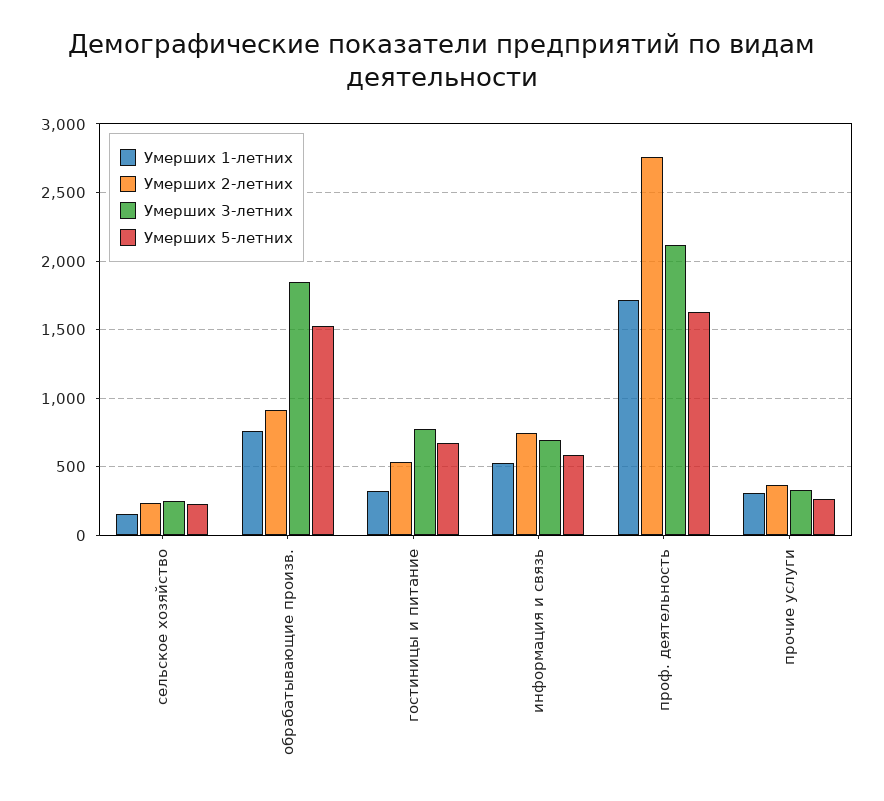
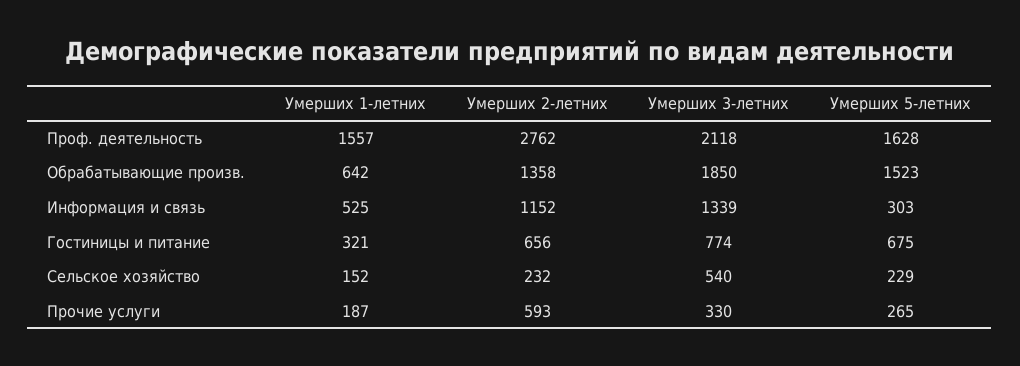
  {
    "Умерших 1-летних": {
      "сельское хозяйство": 152,
-     "обрабатывающие произв.": 750,
+     "обрабатывающие произв.": 642,
      "гостиницы и питание": 321,
      "информация и связь": 525,
-     "проф. деятельность": 1700,
+     "проф. деятельность": 1557,
-     "прочие услуги": 300
+     "прочие услуги": 187
    },
    "Умерших 2-летних": {
      "сельское хозяйство": 232,
-     "обрабатывающие произв.": 900,
+     "обрабатывающие произв.": 1358,
-     "гостиницы и питание": 550,
+     "гостиницы и питание": 656,
-     "информация и связь": 750,
+     "информация и связь": 1152,
      "проф. деятельность": 2762,
-     "прочие услуги": 350
+     "прочие услуги": 593
    },
    "Умерших 3-летних": {
-     "сельское хозяйство": 250,
+     "сельское хозяйство": 540,
      "обрабатывающие произв.": 1850,
      "гостиницы и питание": 774,
-     "информация и связь": 700,
+     "информация и связь": 1339,
      "проф. деятельность": 2118,
      "прочие услуги": 330
    },
    "Умерших 5-летних": {
      "сельское хозяйство": 229,
      "обрабатывающие произв.": 1523,
      "гостиницы и питание": 675,
-     "информация и связь": 600,
+     "информация и связь": 303,
      "проф. деятельность": 1628,
      "прочие услуги": 265
    }
  }

